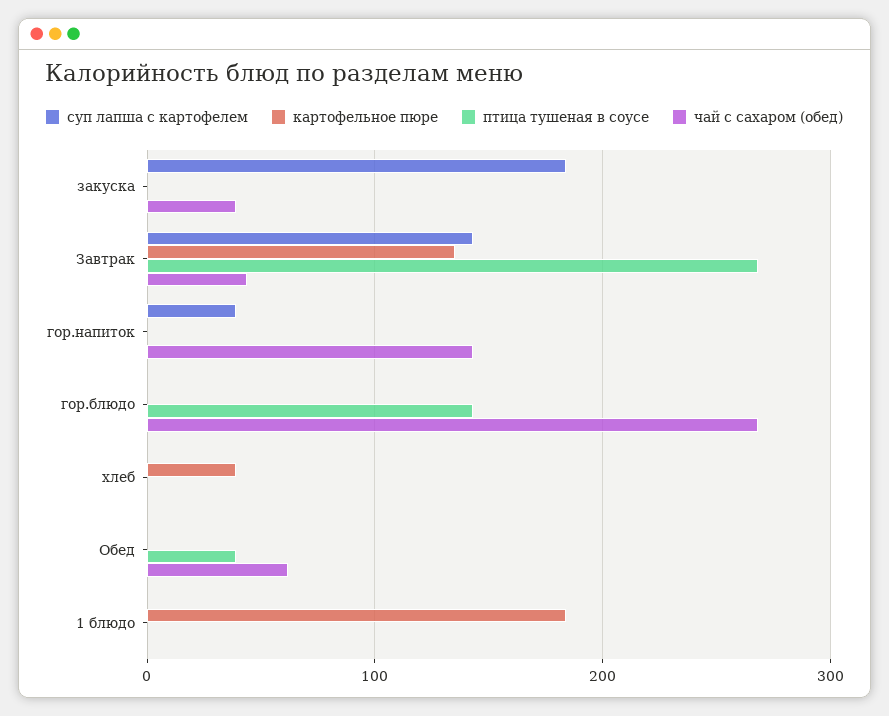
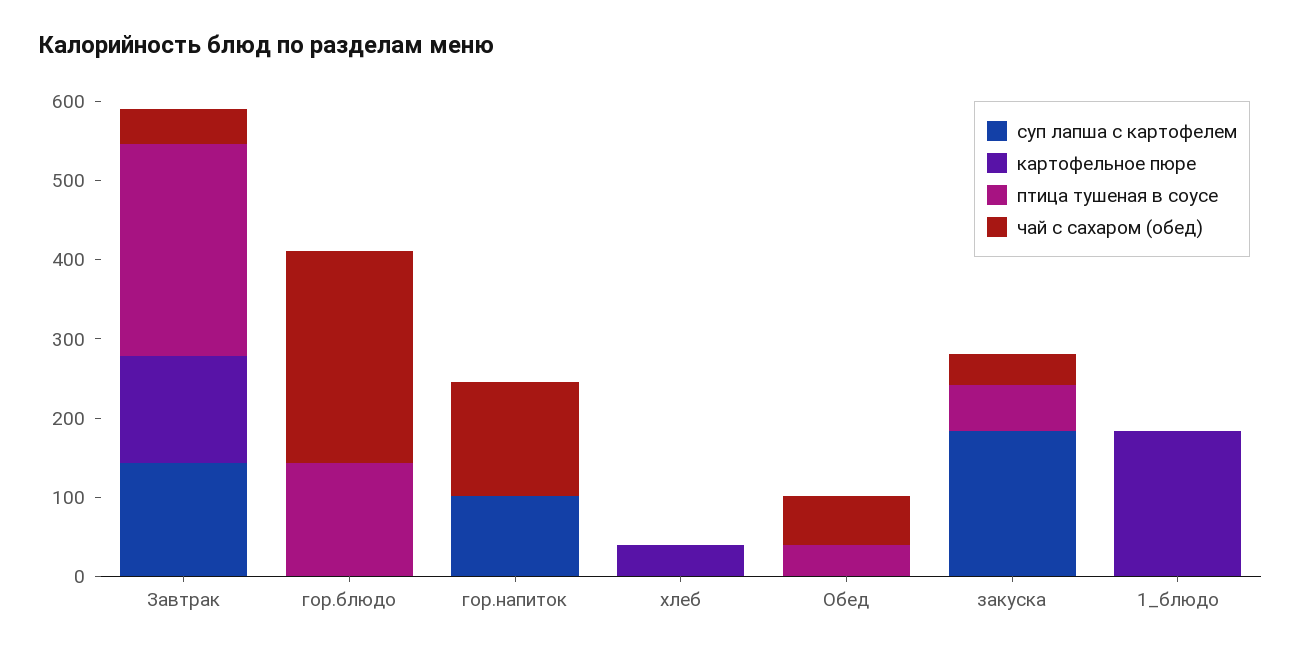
  {
    "суп лапша с картофелем": {
      "закуска": 180,
      "Завтрак": 140,
-     "гор.напиток": 40,
+     "гор.напиток": 100,
      "гор.блюдо": 0,
      "хлеб": 0,
      "Обед": 0,
      "1 блюдо": 0
    },
    "картофельное пюре": {
      "закуска": 0,
      "Завтрак": 140,
      "гор.напиток": 0,
      "гор.блюдо": 0,
      "хлеб": 40,
      "Обед": 0,
      "1 блюдо": 180
    },
    "птица тушеная в соусе": {
-     "закуска": 0,
+     "закуска": 60,
      "Завтрак": 270,
      "гор.напиток": 0,
      "гор.блюдо": 140,
      "хлеб": 0,
      "Обед": 40,
      "1 блюдо": 0
    },
    "чай с сахаром (обед)": {
      "закуска": 40,
      "Завтрак": 40,
      "гор.напиток": 140,
      "гор.блюдо": 270,
      "хлеб": 0,
      "Обед": 60,
      "1 блюдо": 0
    }
  }

